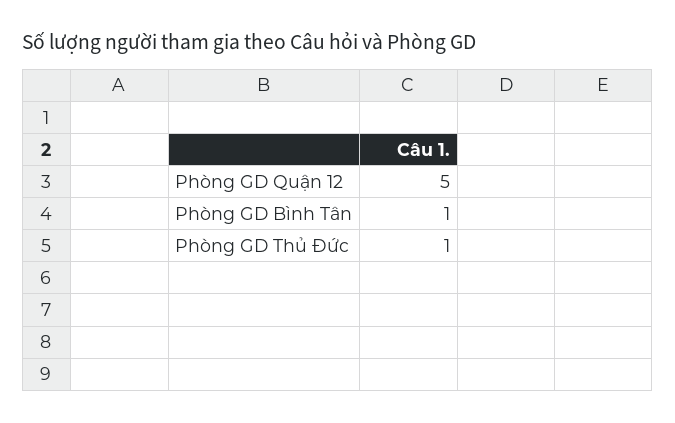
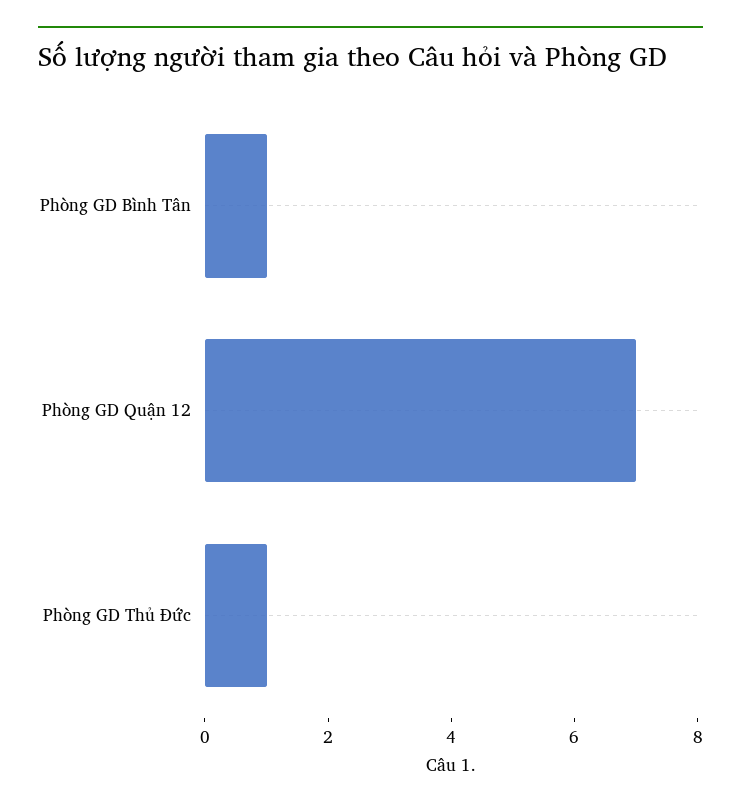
  {
-   "Phòng GD Quận 12": 5,
+   "Phòng GD Quận 12": 7,
    "Phòng GD Bình Tân": 1,
    "Phòng GD Thủ Đức": 1
  }

